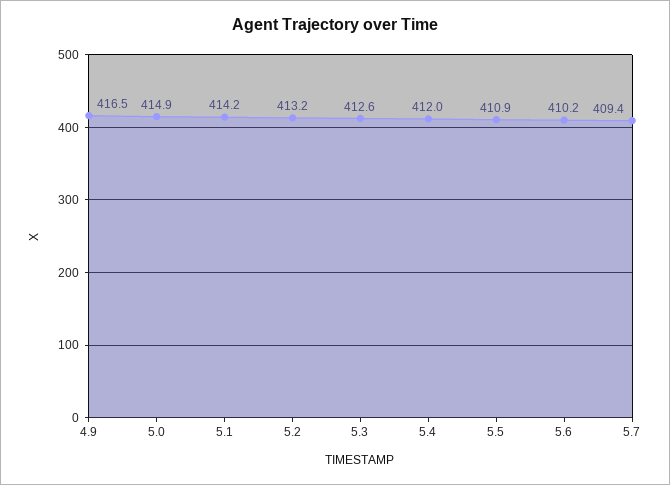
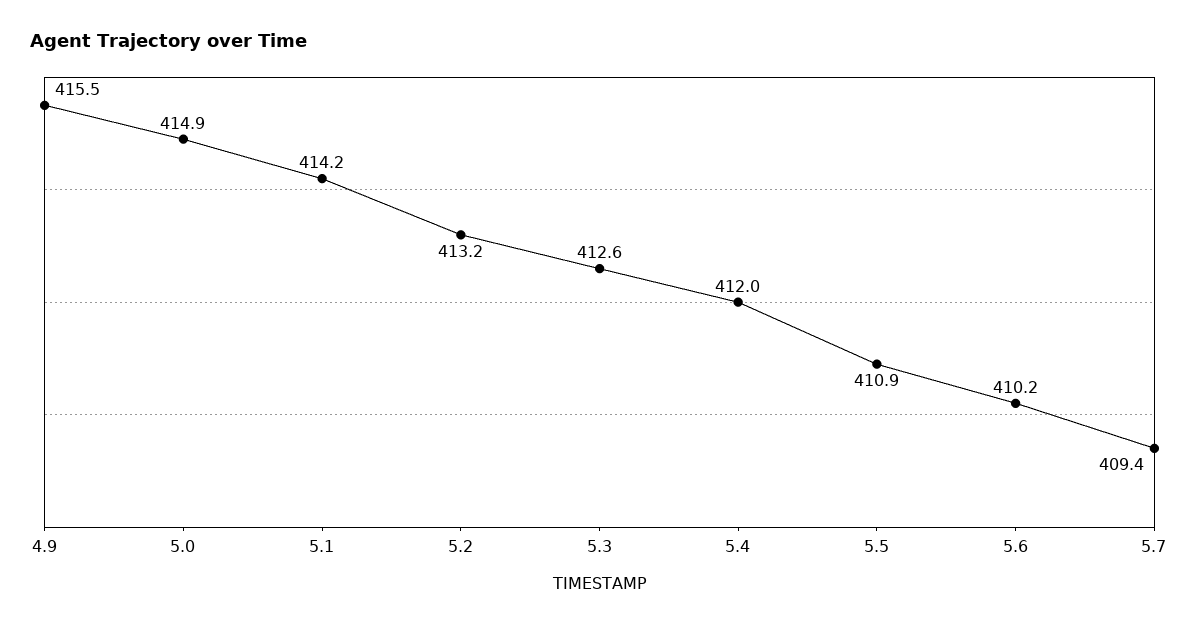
  {
-   "4.9": 416.5,
+   "4.9": 415.5,
    "5.0": 414.9,
    "5.1": 414.2,
    "5.2": 413.2,
    "5.3": 412.6,
    "5.4": 412,
    "5.5": 410.9,
    "5.6": 410.2,
    "5.7": 409.4
  }

